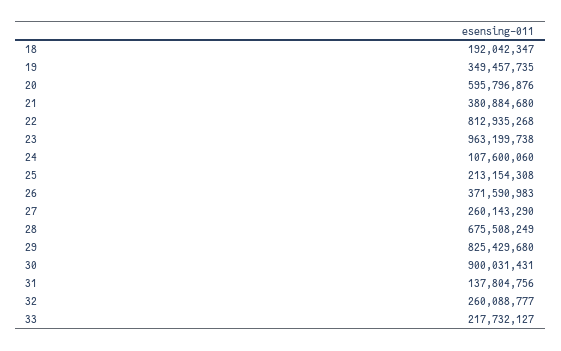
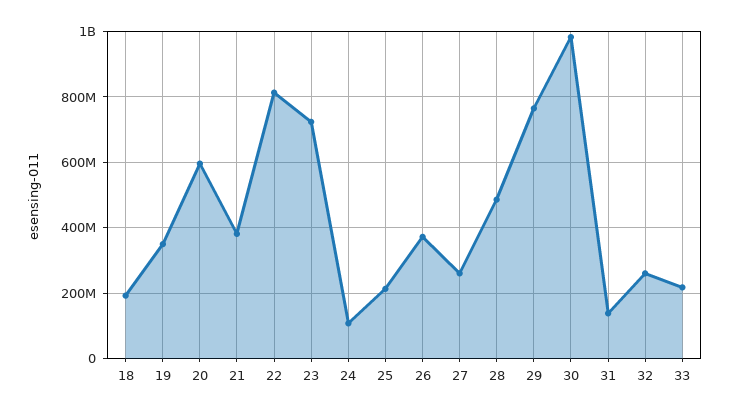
  {
    "18": 192042347,
    "19": 349457735,
    "20": 595796876,
    "21": 380884680,
    "22": 812935268,
-   "23": 963199738,
+   "23": 720000000,
    "24": 107600060,
    "25": 213154308,
    "26": 371590983,
    "27": 260143290,
-   "28": 675508249,
+   "28": 480000000,
-   "29": 825429680,
+   "29": 760000000,
-   "30": 900031431,
+   "30": 980000000,
    "31": 137804756,
    "32": 260088777,
    "33": 217732127
  }

